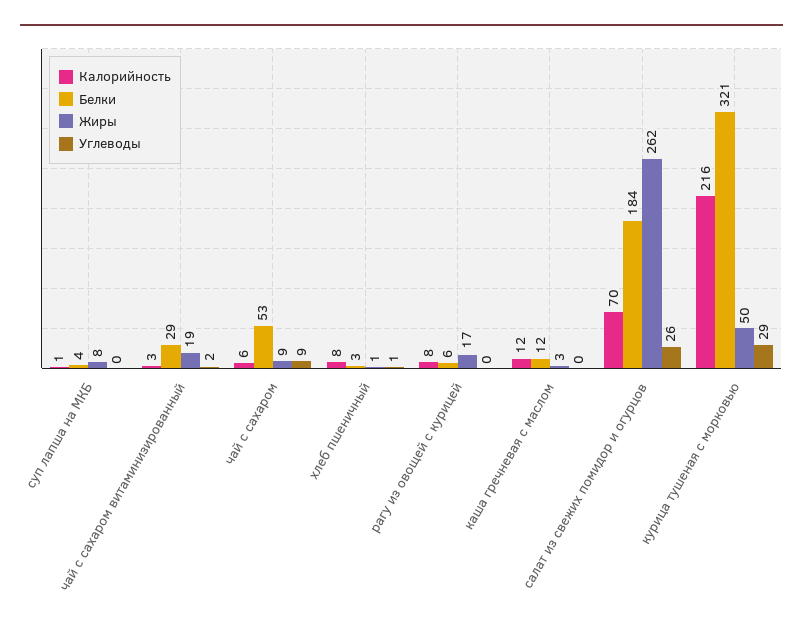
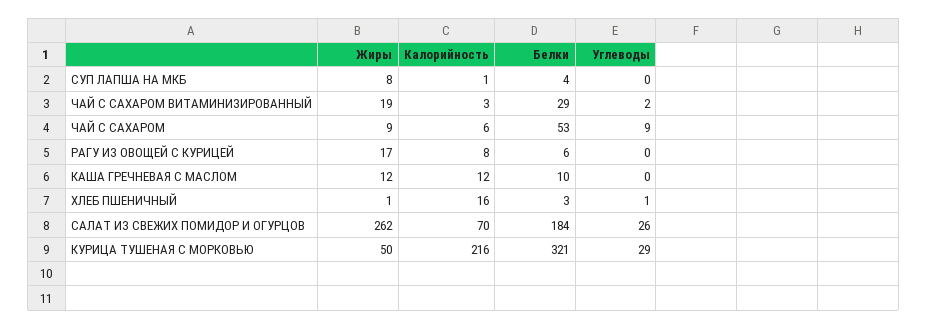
  {
    "Калорийность": {
      "суп лапша на МКБ": 1,
      "чай с сахаром витаминизированный": 3,
      "чай с сахаром": 6,
-     "хлеб пшеничный": 8,
+     "хлеб пшеничный": 16,
      "рагу из овощей с курицей": 8,
      "каша гречневая с маслом": 12,
      "салат из свежих помидор и огурцов": 70,
      "курица тушеная с морковью": 216
    },
    "Белки": {
      "суп лапша на МКБ": 4,
      "чай с сахаром витаминизированный": 29,
      "чай с сахаром": 53,
      "хлеб пшеничный": 3,
      "рагу из овощей с курицей": 6,
-     "каша гречневая с маслом": 12,
+     "каша гречневая с маслом": 10,
      "салат из свежих помидор и огурцов": 184,
      "курица тушеная с морковью": 321
    },
    "Жиры": {
      "суп лапша на МКБ": 8,
      "чай с сахаром витаминизированный": 19,
      "чай с сахаром": 9,
      "хлеб пшеничный": 1,
      "рагу из овощей с курицей": 17,
-     "каша гречневая с маслом": 3,
+     "каша гречневая с маслом": 12,
      "салат из свежих помидор и огурцов": 262,
      "курица тушеная с морковью": 50
    },
    "Углеводы": {
      "суп лапша на МКБ": 0,
      "чай с сахаром витаминизированный": 2,
      "чай с сахаром": 9,
      "хлеб пшеничный": 1,
      "рагу из овощей с курицей": 0,
      "каша гречневая с маслом": 0,
      "салат из свежих помидор и огурцов": 26,
      "курица тушеная с морковью": 29
    }
  }

